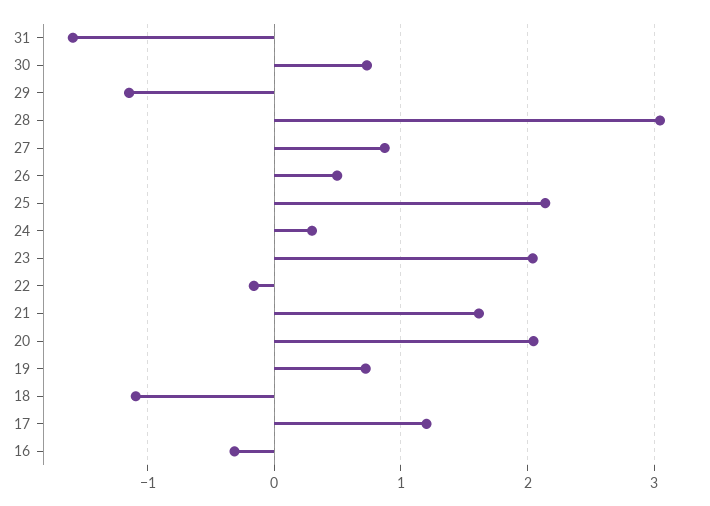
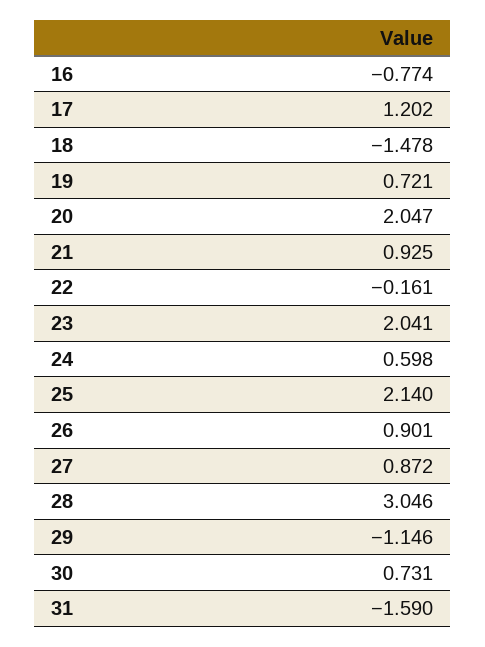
  {
    "31": -1.59,
    "30": 0.731,
    "29": -1.146,
    "28": 3.046,
    "27": 0.872,
-   "26": 0.5,
+   "26": 0.901,
    "25": 2.14,
-   "24": 0.3,
+   "24": 0.598,
    "23": 2.041,
    "22": -0.161,
-   "21": 1.6,
+   "21": 0.925,
    "20": 2.047,
    "19": 0.721,
-   "18": -1.1,
+   "18": -1.478,
    "17": 1.202,
-   "16": -0.3
+   "16": -0.774
  }

